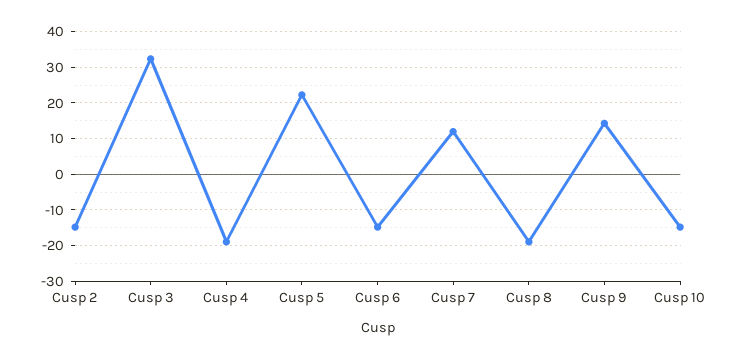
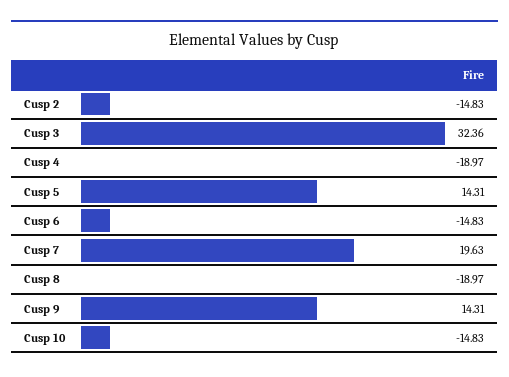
  {
    "Cusp 2": -14.83,
    "Cusp 3": 32.36,
    "Cusp 4": -18.97,
-   "Cusp 5": 22,
+   "Cusp 5": 14.31,
    "Cusp 6": -14.83,
-   "Cusp 7": 12,
+   "Cusp 7": 19.63,
    "Cusp 8": -18.97,
    "Cusp 9": 14.31,
    "Cusp 10": -14.83
  }

